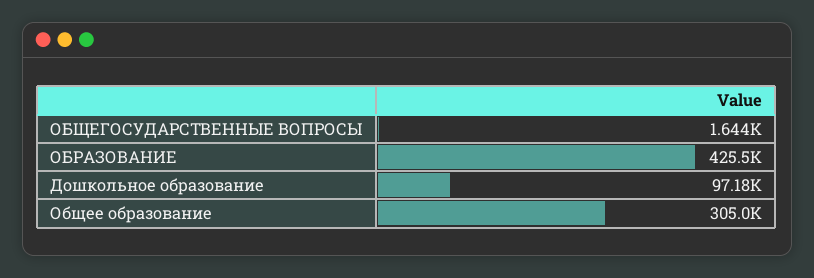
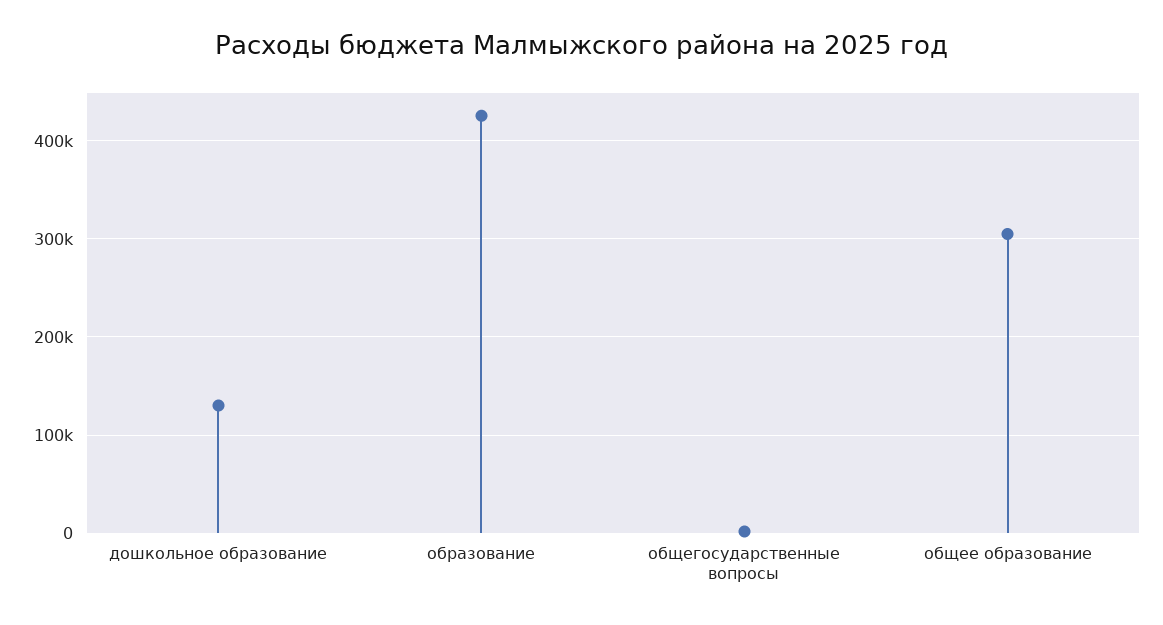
  {
    "ОБЩЕГОСУДАРСТВЕННЫЕ ВОПРОСЫ": 1644,
    "ОБРАЗОВАНИЕ": 425500,
-   "Дошкольное образование": 97180,
+   "Дошкольное образование": 130000,
    "Общее образование": 305000
  }

